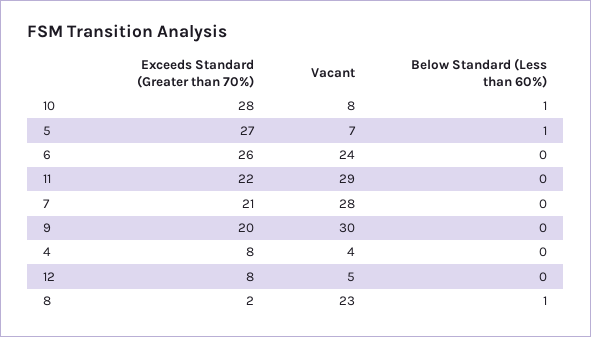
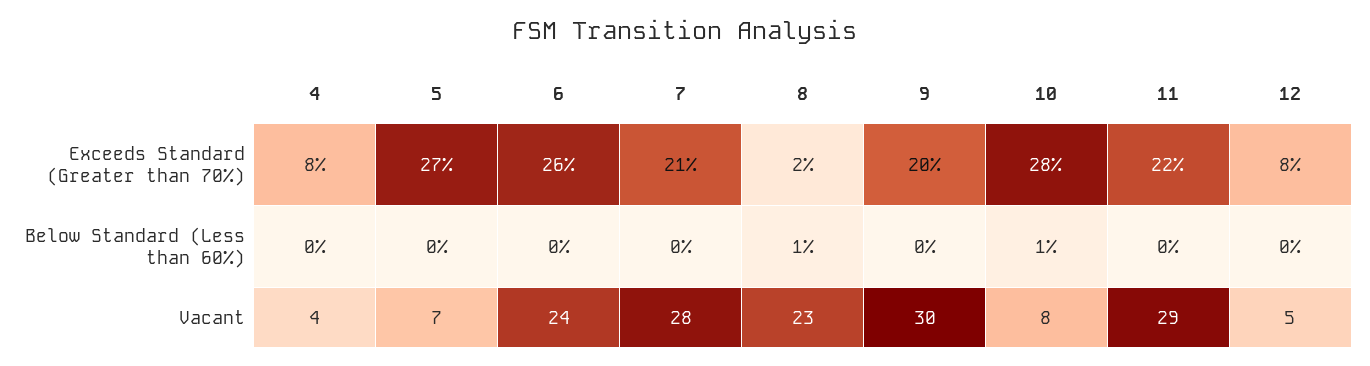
  {
    "Exceeds Standard (Greater than 70%)": {
      "10": 28,
      "5": 27,
      "6": 26,
      "11": 22,
      "7": 21,
      "9": 20,
      "4": 8,
      "12": 8,
      "8": 2
    },
    "Vacant": {
      "10": 8,
      "5": 7,
      "6": 24,
      "11": 29,
      "7": 28,
      "9": 30,
      "4": 4,
      "12": 5,
      "8": 23
    },
    "Below Standard (Less than 60%)": {
      "10": 1,
-     "5": 1,
+     "5": 0,
      "6": 0,
      "11": 0,
      "7": 0,
      "9": 0,
      "4": 0,
      "12": 0,
      "8": 1
    }
  }

